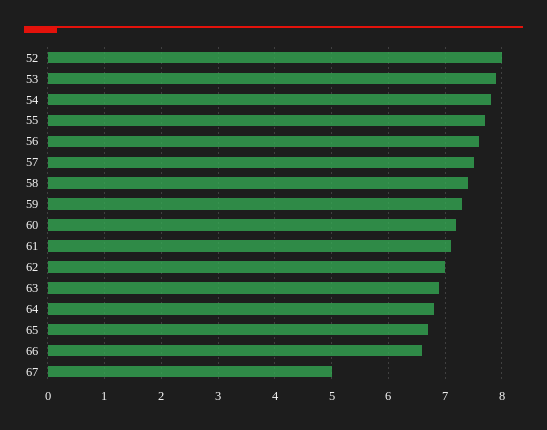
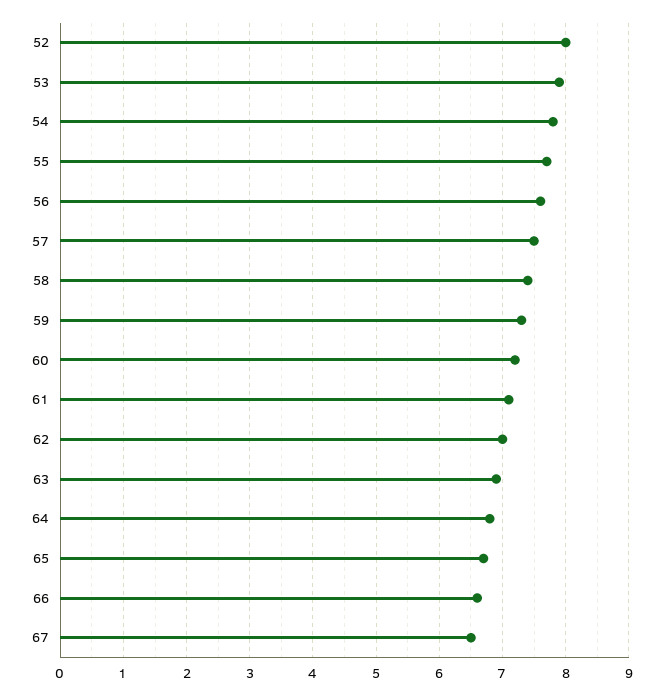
  {
    "52": 8,
    "53": 7.9,
    "54": 7.8,
    "55": 7.7,
    "56": 7.6,
    "57": 7.5,
    "58": 7.4,
    "59": 7.3,
    "60": 7.2,
    "61": 7.1,
    "62": 7,
    "63": 6.9,
    "64": 6.8,
    "65": 6.7,
    "66": 6.6,
-   "67": 5
+   "67": 6.5
  }

